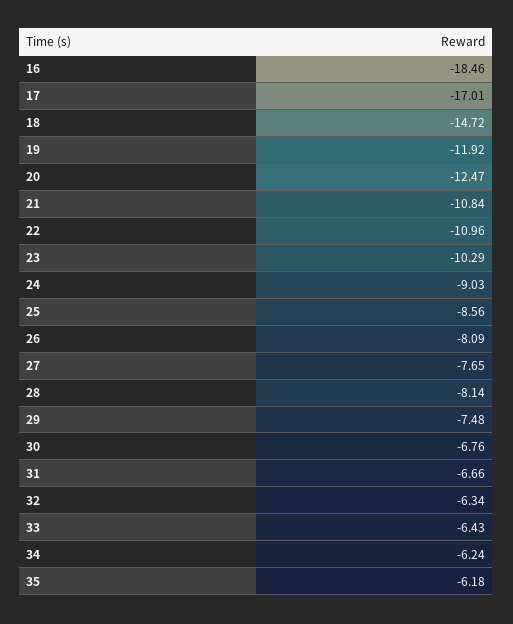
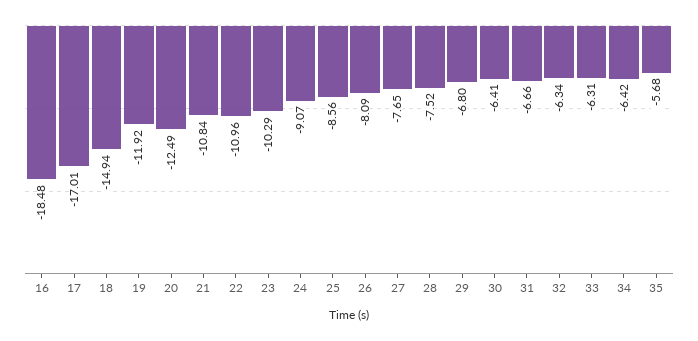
  {
-   "16": -18.46,
+   "16": -18.48,
    "17": -17.01,
-   "18": -14.72,
+   "18": -14.94,
    "19": -11.92,
-   "20": -12.47,
+   "20": -12.49,
    "21": -10.84,
    "22": -10.96,
    "23": -10.29,
-   "24": -9.03,
+   "24": -9.07,
    "25": -8.56,
    "26": -8.09,
    "27": -7.65,
-   "28": -8.14,
+   "28": -7.52,
-   "29": -7.48,
+   "29": -6.8,
-   "30": -6.76,
+   "30": -6.41,
    "31": -6.66,
    "32": -6.34,
-   "33": -6.43,
+   "33": -6.31,
-   "34": -6.24,
+   "34": -6.42,
-   "35": -6.18
+   "35": -5.68
  }

